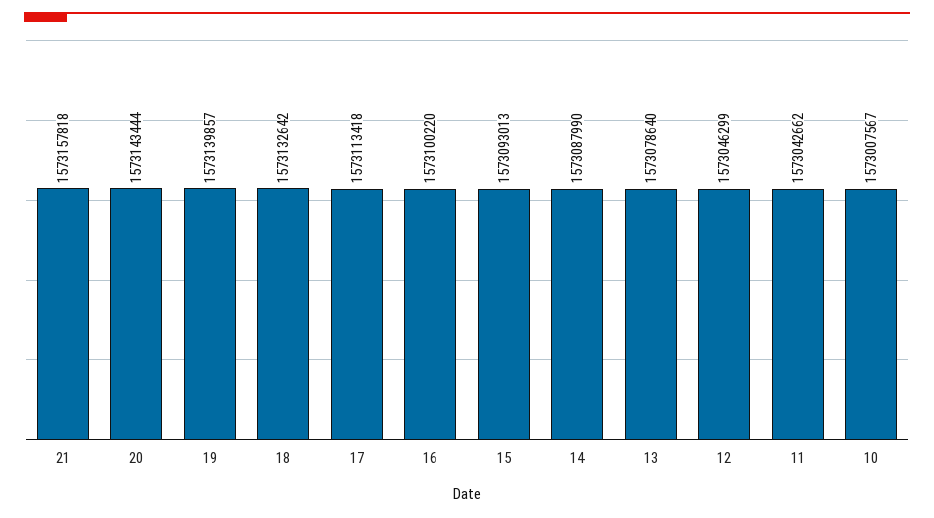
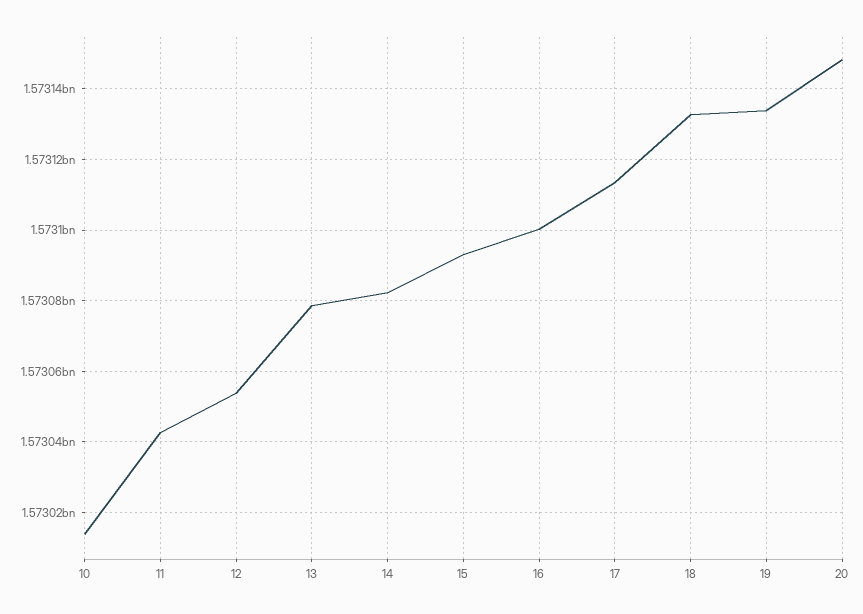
  {
-   "21": 1573157818,
-   "20": 1573143444,
+   "20": 1573148000,
-   "19": 1573139857,
+   "19": 1573134000,
    "18": 1573132642,
    "17": 1573113418,
    "16": 1573100220,
    "15": 1573093013,
-   "14": 1573087990,
+   "14": 1573082000,
    "13": 1573078640,
-   "12": 1573046299,
+   "12": 1573054000,
    "11": 1573042662,
-   "10": 1573007567
+   "10": 1573014000
  }

